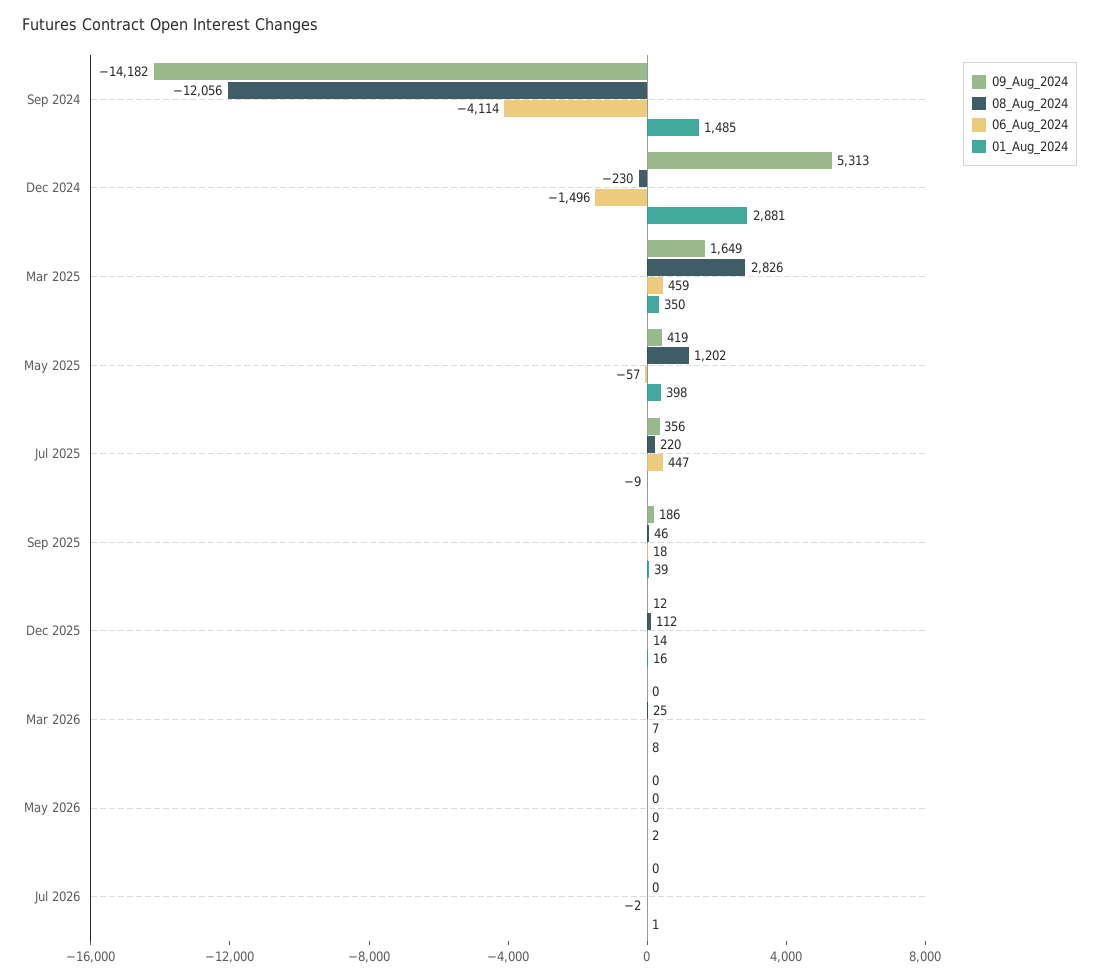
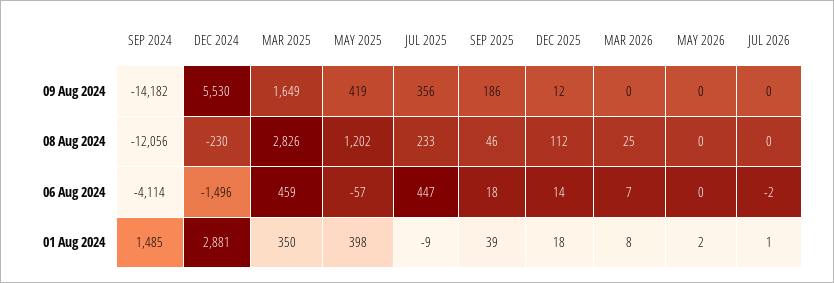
  {
    "09_Aug_2024": {
      "Sep 2024": -14182,
-     "Dec 2024": 5313,
+     "Dec 2024": 5530,
      "Mar 2025": 1649,
      "May 2025": 419,
      "Jul 2025": 356,
      "Sep 2025": 186,
      "Dec 2025": 12,
      "Mar 2026": 0,
      "May 2026": 0,
      "Jul 2026": 0
    },
    "08_Aug_2024": {
      "Sep 2024": -12056,
      "Dec 2024": -230,
      "Mar 2025": 2826,
      "May 2025": 1202,
-     "Jul 2025": 220,
+     "Jul 2025": 233,
      "Sep 2025": 46,
      "Dec 2025": 112,
      "Mar 2026": 25,
      "May 2026": 0,
      "Jul 2026": 0
    },
    "06_Aug_2024": {
      "Sep 2024": -4114,
      "Dec 2024": -1496,
      "Mar 2025": 459,
      "May 2025": -57,
      "Jul 2025": 447,
      "Sep 2025": 18,
      "Dec 2025": 14,
      "Mar 2026": 7,
      "May 2026": 0,
      "Jul 2026": -2
    },
    "01_Aug_2024": {
      "Sep 2024": 1485,
      "Dec 2024": 2881,
      "Mar 2025": 350,
      "May 2025": 398,
      "Jul 2025": -9,
      "Sep 2025": 39,
-     "Dec 2025": 16,
+     "Dec 2025": 18,
      "Mar 2026": 8,
      "May 2026": 2,
      "Jul 2026": 1
    }
  }

